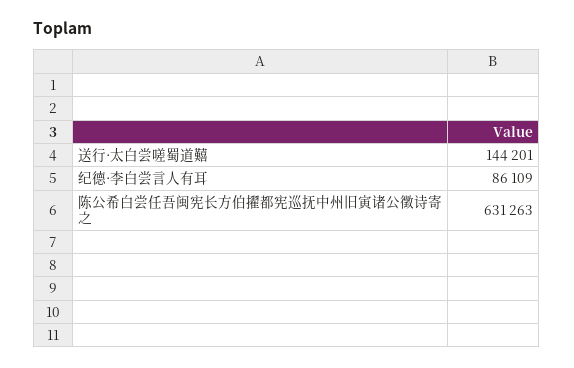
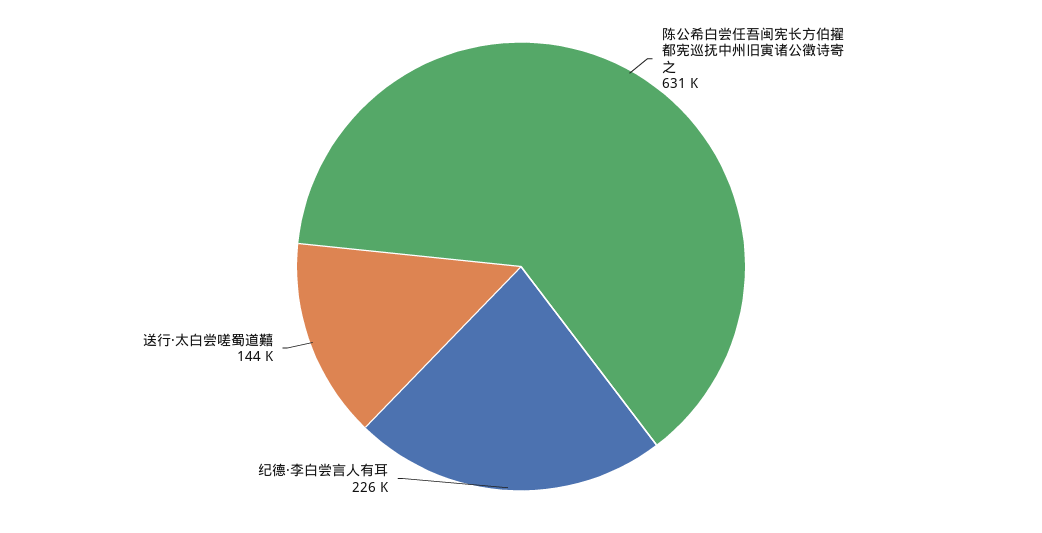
  {
    "送行·太白尝嗟蜀道囏": 144201,
-   "纪德·李白尝言人有耳": 86109,
+   "纪德·李白尝言人有耳": 226000,
    "陈公希白尝任吾闽宪长方伯擢都宪巡抚中州旧寅诸公徵诗寄之": 631263
  }

